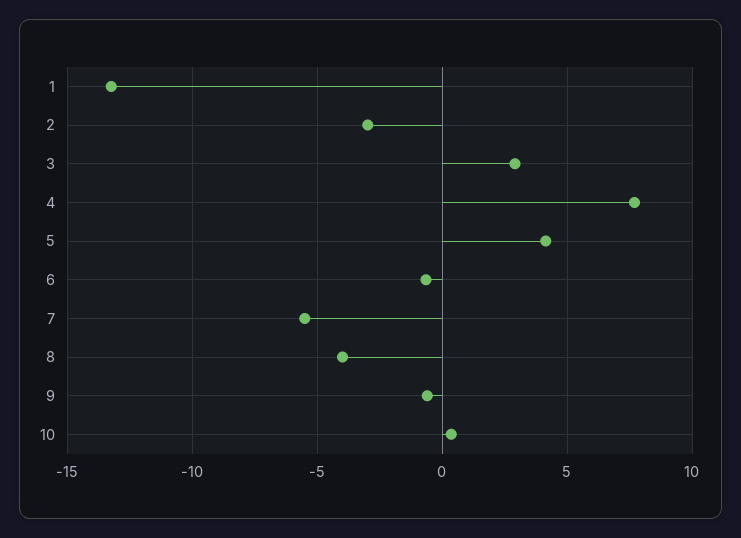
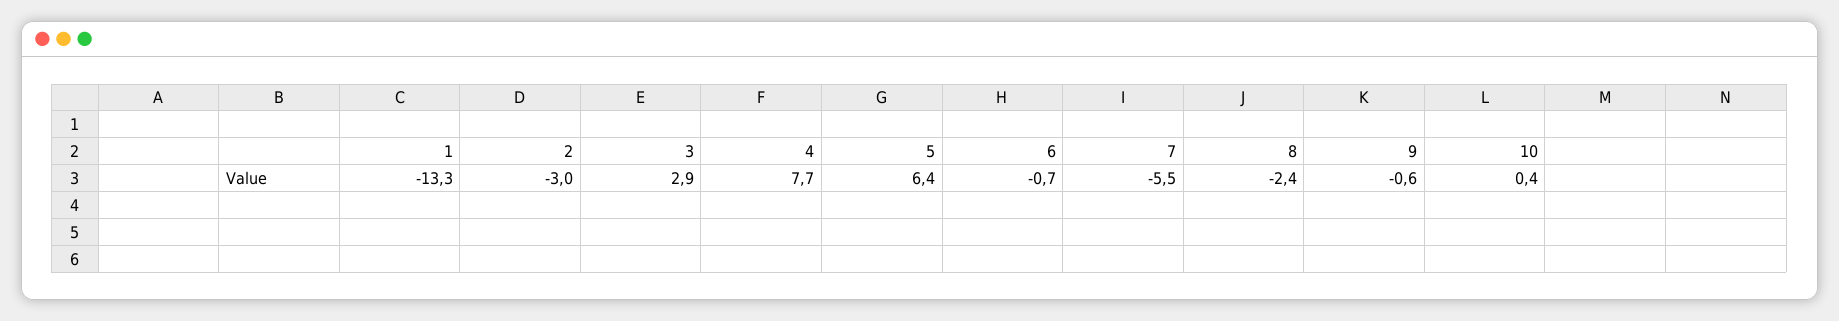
  {
    "1": -13.3,
    "2": -3,
    "3": 2.9,
    "4": 7.7,
-   "5": 4,
+   "5": 6.4,
    "6": -0.7,
    "7": -5.5,
-   "8": -4,
+   "8": -2.4,
    "9": -0.6,
    "10": 0.4
  }

